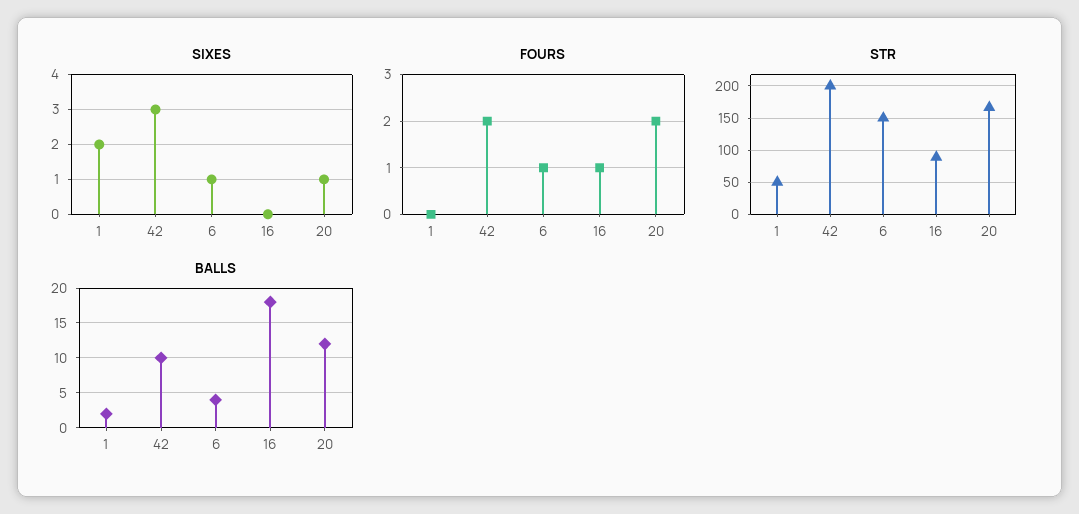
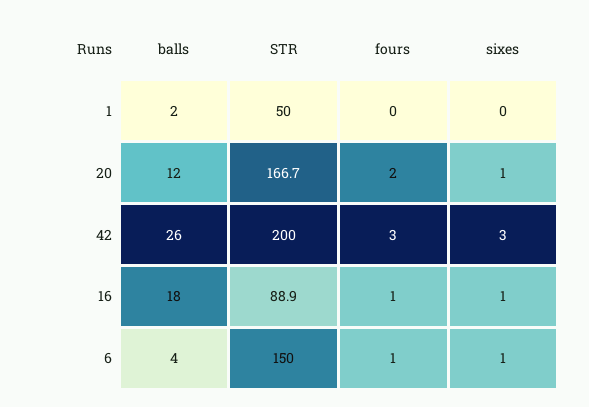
  {
    "SIXES": {
-     "1": 2,
+     "1": 0,
      "42": 3,
      "6": 1,
-     "16": 0,
+     "16": 1,
      "20": 1
    },
    "FOURS": {
      "1": 0,
-     "42": 2,
+     "42": 3,
      "6": 1,
      "16": 1,
      "20": 2
    },
    "STR": {
      "1": 50,
      "42": 200,
      "6": 150,
      "16": 88.9,
      "20": 166.7
    },
    "BALLS": {
      "1": 2,
-     "42": 10,
+     "42": 26,
      "6": 4,
      "16": 18,
      "20": 12
    }
  }

